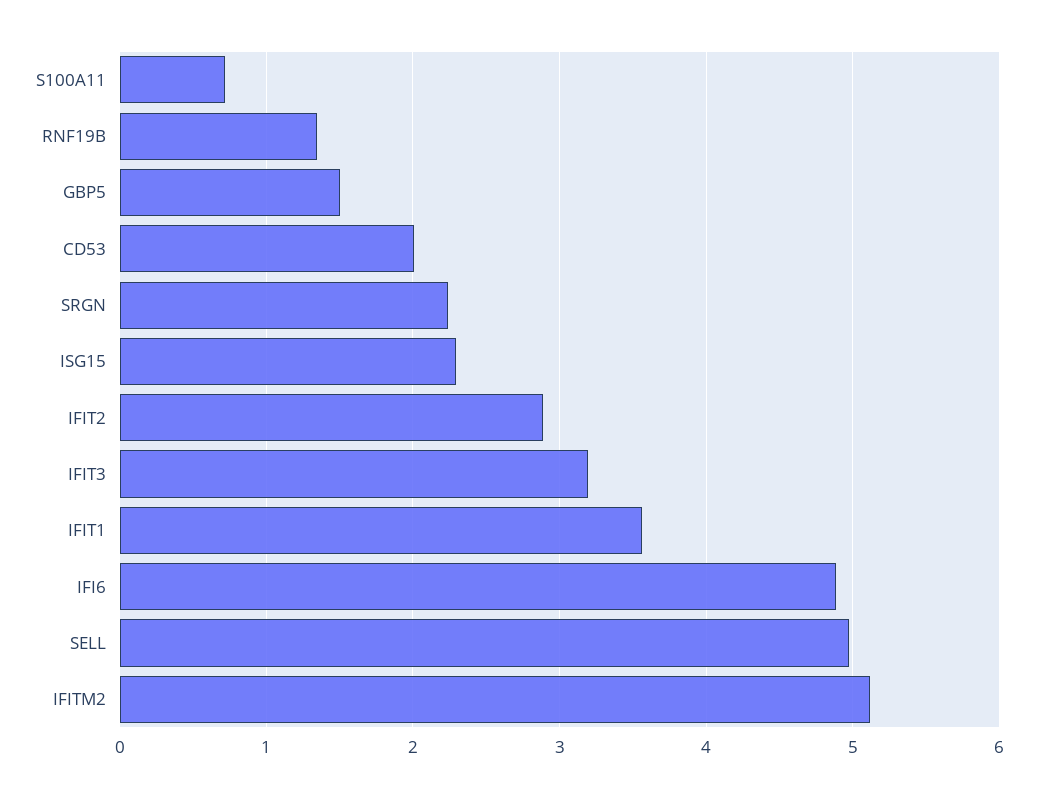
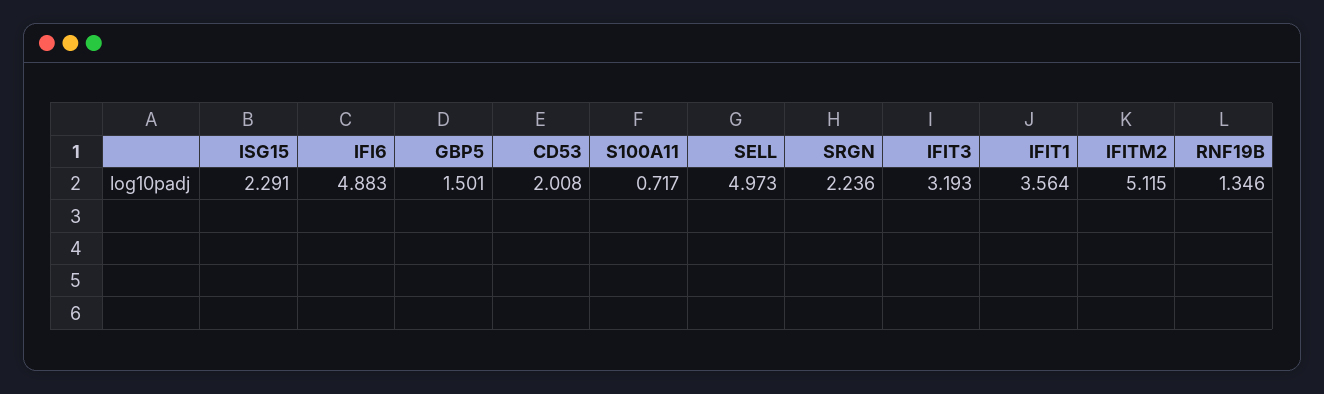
  {
    "S100A11": 0.717,
    "RNF19B": 1.346,
    "GBP5": 1.501,
    "CD53": 2.008,
    "SRGN": 2.236,
    "ISG15": 2.291,
-   "IFIT2": 2.9,
    "IFIT3": 3.193,
    "IFIT1": 3.564,
    "IFI6": 4.883,
    "SELL": 4.973,
    "IFITM2": 5.115
  }

